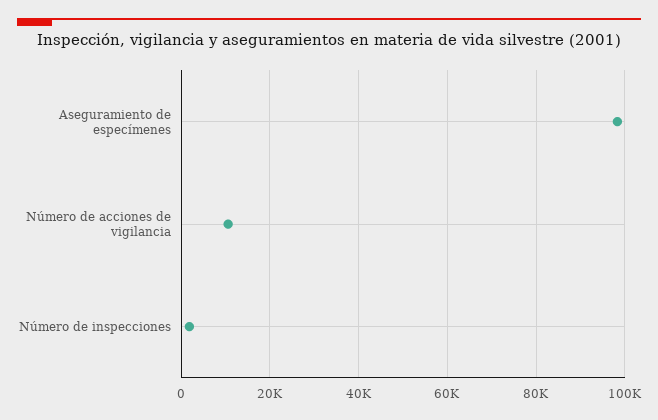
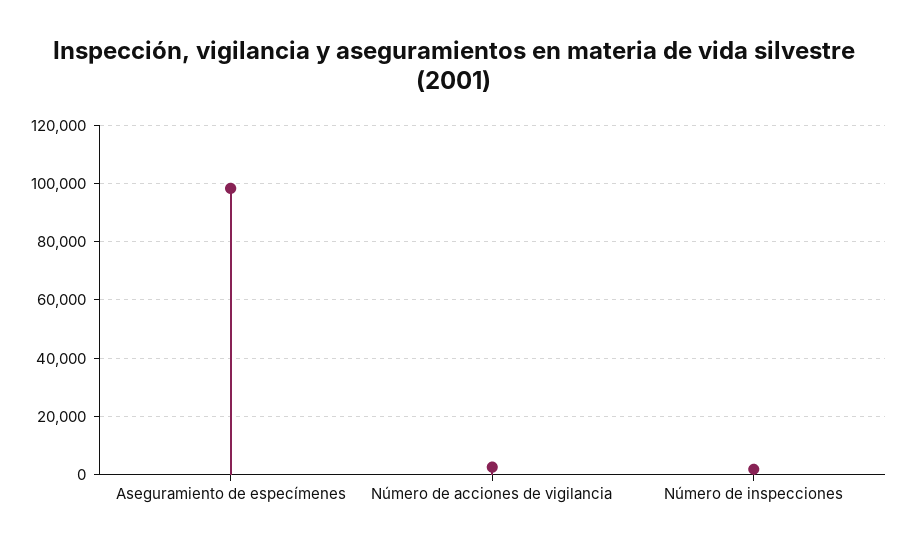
  {
    "Aseguramiento de especímenes": 98000,
-   "Número de acciones de vigilancia": 10000,
+   "Número de acciones de vigilancia": 2500,
    "Número de inspecciones": 2000
  }

